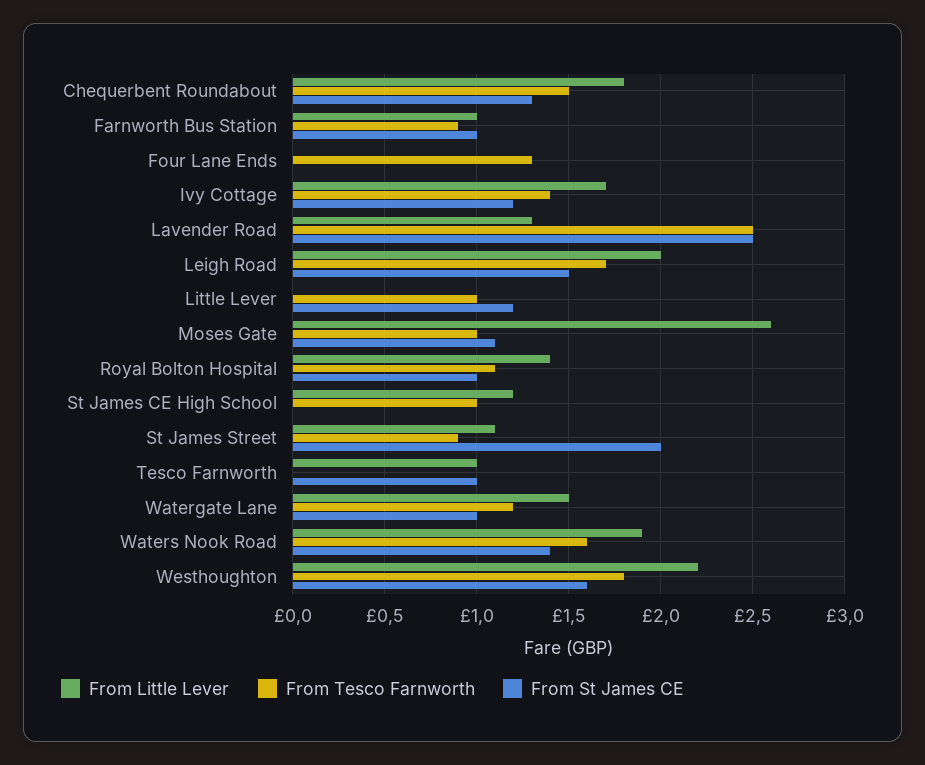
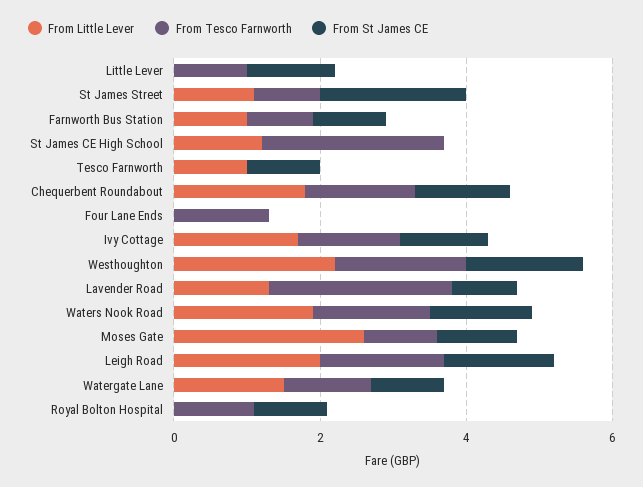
  {
    "From Little Lever": {
      "Chequerbent Roundabout": 1.8,
      "Farnworth Bus Station": 1,
      "Four Lane Ends": 0,
      "Ivy Cottage": 1.7,
      "Lavender Road": 1.3,
      "Leigh Road": 2,
      "Little Lever": 0,
      "Moses Gate": 2.6,
-     "Royal Bolton Hospital": 1.4,
+     "Royal Bolton Hospital": 0,
      "St James CE High School": 1.2,
      "St James Street": 1.1,
      "Tesco Farnworth": 1,
      "Watergate Lane": 1.5,
      "Waters Nook Road": 1.9,
      "Westhoughton": 2.2
    },
    "From Tesco Farnworth": {
      "Chequerbent Roundabout": 1.5,
      "Farnworth Bus Station": 0.9,
      "Four Lane Ends": 1.3,
      "Ivy Cottage": 1.4,
      "Lavender Road": 2.5,
      "Leigh Road": 1.7,
      "Little Lever": 1,
      "Moses Gate": 1,
      "Royal Bolton Hospital": 1.1,
-     "St James CE High School": 1,
+     "St James CE High School": 2.5,
      "St James Street": 0.9,
      "Tesco Farnworth": 0,
      "Watergate Lane": 1.2,
      "Waters Nook Road": 1.6,
      "Westhoughton": 1.8
    },
    "From St James CE": {
      "Chequerbent Roundabout": 1.3,
      "Farnworth Bus Station": 1,
      "Four Lane Ends": 0,
      "Ivy Cottage": 1.2,
-     "Lavender Road": 2.5,
+     "Lavender Road": 1,
      "Leigh Road": 1.5,
      "Little Lever": 1.2,
      "Moses Gate": 1.1,
      "Royal Bolton Hospital": 1,
      "St James CE High School": 0,
      "St James Street": 2,
      "Tesco Farnworth": 1,
      "Watergate Lane": 1,
      "Waters Nook Road": 1.4,
      "Westhoughton": 1.6
    }
  }

